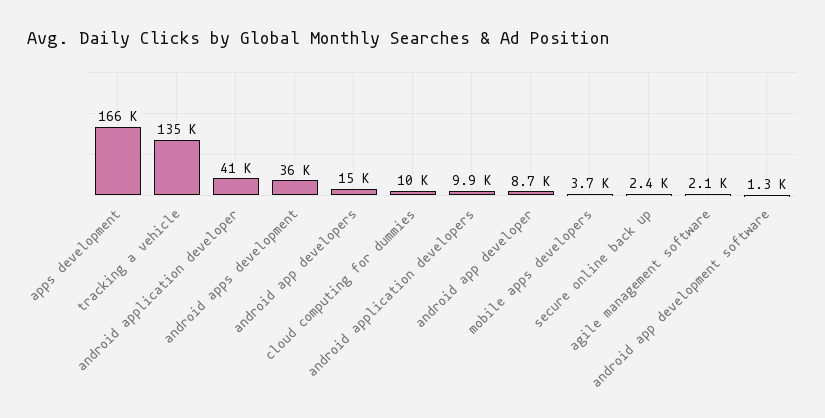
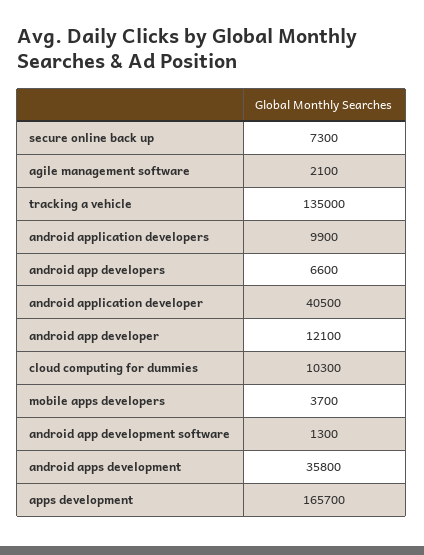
  {
    "apps development": 165700,
    "tracking a vehicle": 135000,
    "android application developer": 40500,
    "android apps development": 35800,
-   "android app developers": 15000,
+   "android app developers": 6600,
    "cloud computing for dummies": 10300,
    "android application developers": 9900,
-   "android app developer": 8700,
+   "android app developer": 12100,
    "mobile apps developers": 3700,
-   "secure online back up": 2400,
+   "secure online back up": 7300,
    "agile management software": 2100,
    "android app development software": 1300
  }

